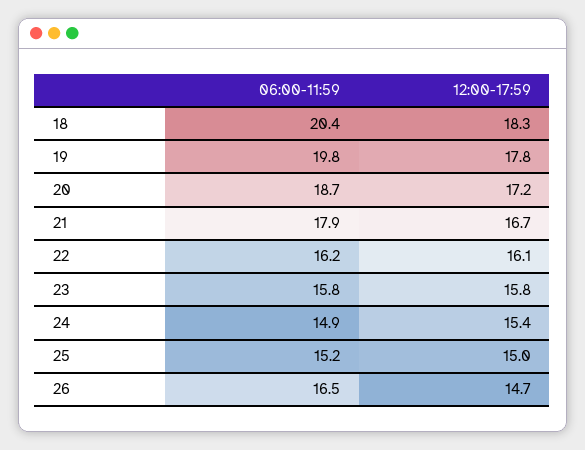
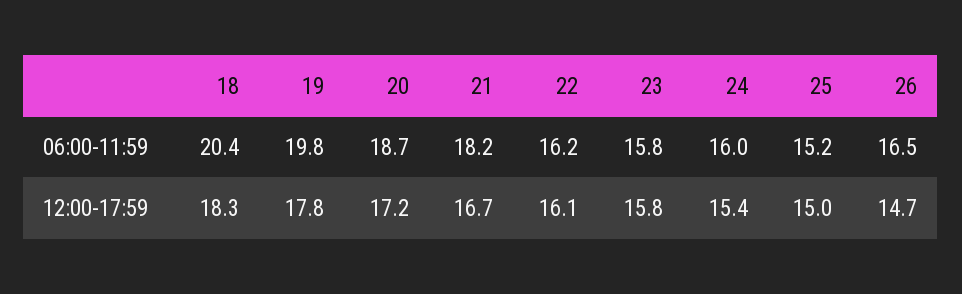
  {
    "06:00-11:59": {
      "18": 20.4,
      "19": 19.8,
      "20": 18.7,
-     "21": 17.9,
+     "21": 18.2,
      "22": 16.2,
      "23": 15.8,
-     "24": 14.9,
+     "24": 16,
      "25": 15.2,
      "26": 16.5
    },
    "12:00-17:59": {
      "18": 18.3,
      "19": 17.8,
      "20": 17.2,
      "21": 16.7,
      "22": 16.1,
      "23": 15.8,
      "24": 15.4,
      "25": 15,
      "26": 14.7
    }
  }

